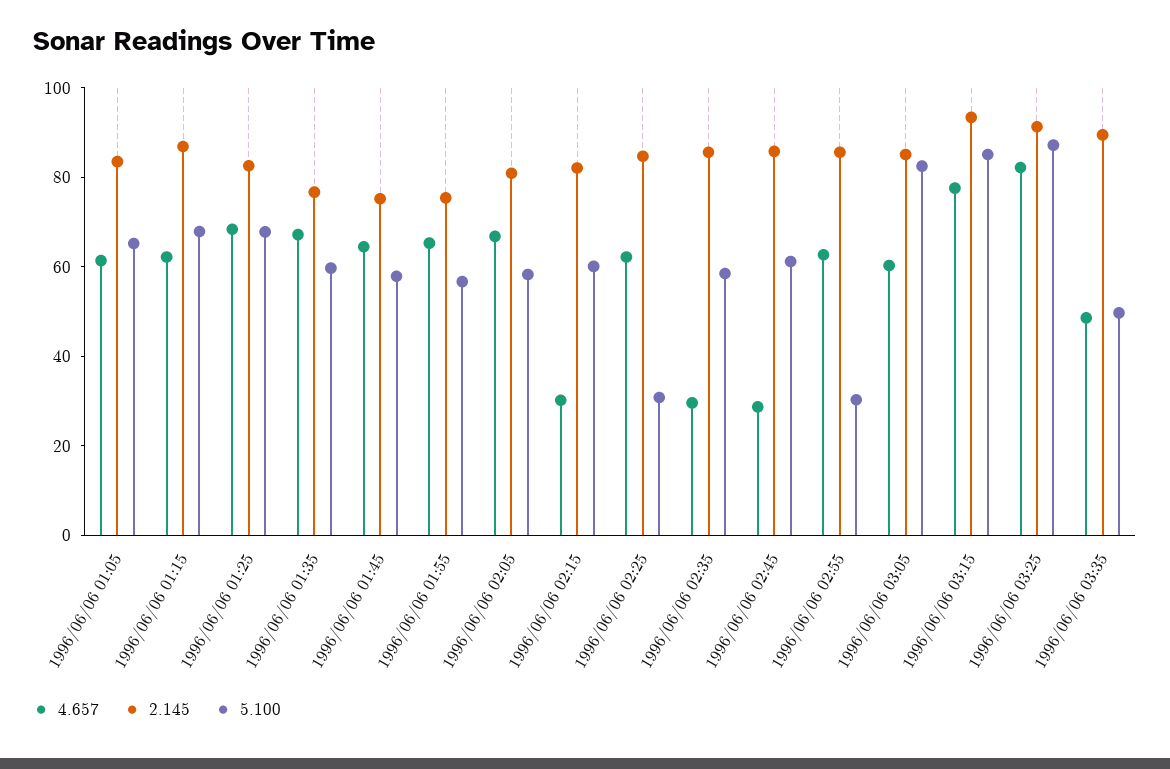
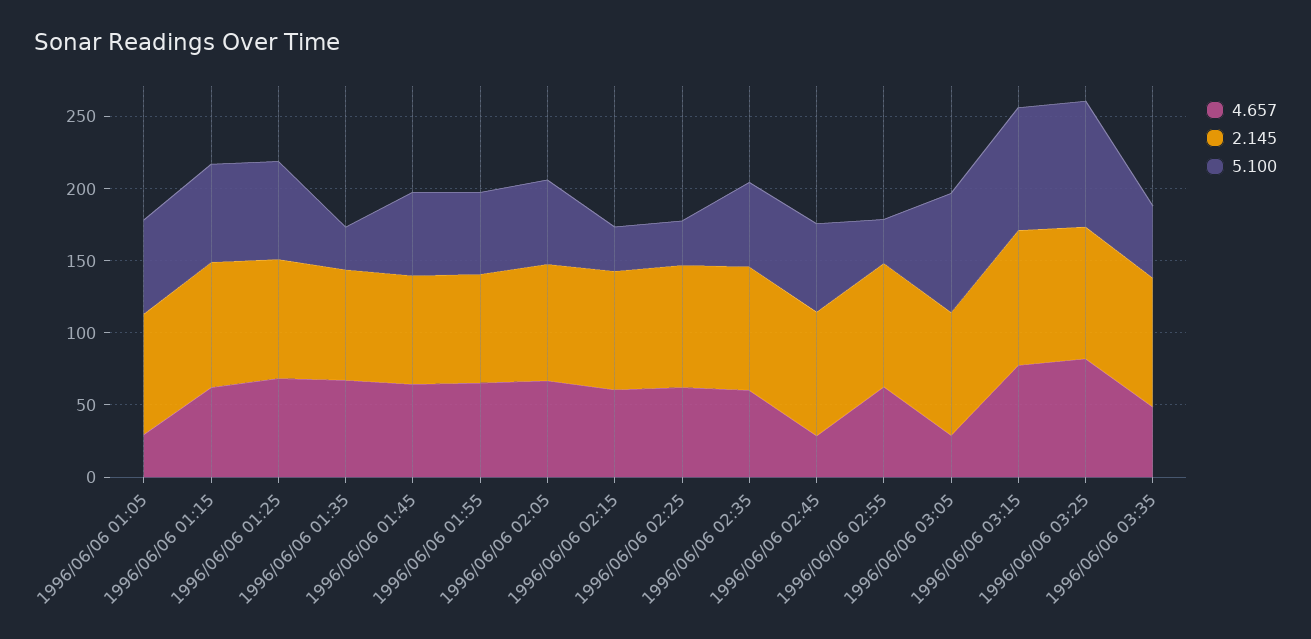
  {
    "4.657": {
-     "1996/06/06 01:05": 60,
+     "1996/06/06 01:05": 30,
      "1996/06/06 01:15": 60,
      "1996/06/06 01:25": 70,
      "1996/06/06 01:35": 65,
      "1996/06/06 01:45": 65,
      "1996/06/06 01:55": 65,
      "1996/06/06 02:05": 65,
-     "1996/06/06 02:15": 30,
+     "1996/06/06 02:15": 60,
      "1996/06/06 02:25": 60,
-     "1996/06/06 02:35": 30,
+     "1996/06/06 02:35": 60,
      "1996/06/06 02:45": 30,
      "1996/06/06 02:55": 65,
-     "1996/06/06 03:05": 60,
+     "1996/06/06 03:05": 30,
      "1996/06/06 03:15": 80,
      "1996/06/06 03:25": 80,
      "1996/06/06 03:35": 50
    },
    "2.145": {
      "1996/06/06 01:05": 85,
      "1996/06/06 01:15": 85,
      "1996/06/06 01:25": 85,
      "1996/06/06 01:35": 75,
      "1996/06/06 01:45": 75,
      "1996/06/06 01:55": 75,
      "1996/06/06 02:05": 80,
      "1996/06/06 02:15": 80,
      "1996/06/06 02:25": 85,
      "1996/06/06 02:35": 85,
      "1996/06/06 02:45": 85,
      "1996/06/06 02:55": 85,
      "1996/06/06 03:05": 85,
      "1996/06/06 03:15": 95,
      "1996/06/06 03:25": 90,
      "1996/06/06 03:35": 90
    },
    "5.100": {
      "1996/06/06 01:05": 65,
      "1996/06/06 01:15": 70,
      "1996/06/06 01:25": 70,
-     "1996/06/06 01:35": 60,
+     "1996/06/06 01:35": 30,
      "1996/06/06 01:45": 60,
      "1996/06/06 01:55": 55,
      "1996/06/06 02:05": 60,
-     "1996/06/06 02:15": 60,
+     "1996/06/06 02:15": 30,
      "1996/06/06 02:25": 30,
      "1996/06/06 02:35": 60,
      "1996/06/06 02:45": 60,
      "1996/06/06 02:55": 30,
      "1996/06/06 03:05": 85,
      "1996/06/06 03:15": 85,
      "1996/06/06 03:25": 85,
      "1996/06/06 03:35": 50
    }
  }

